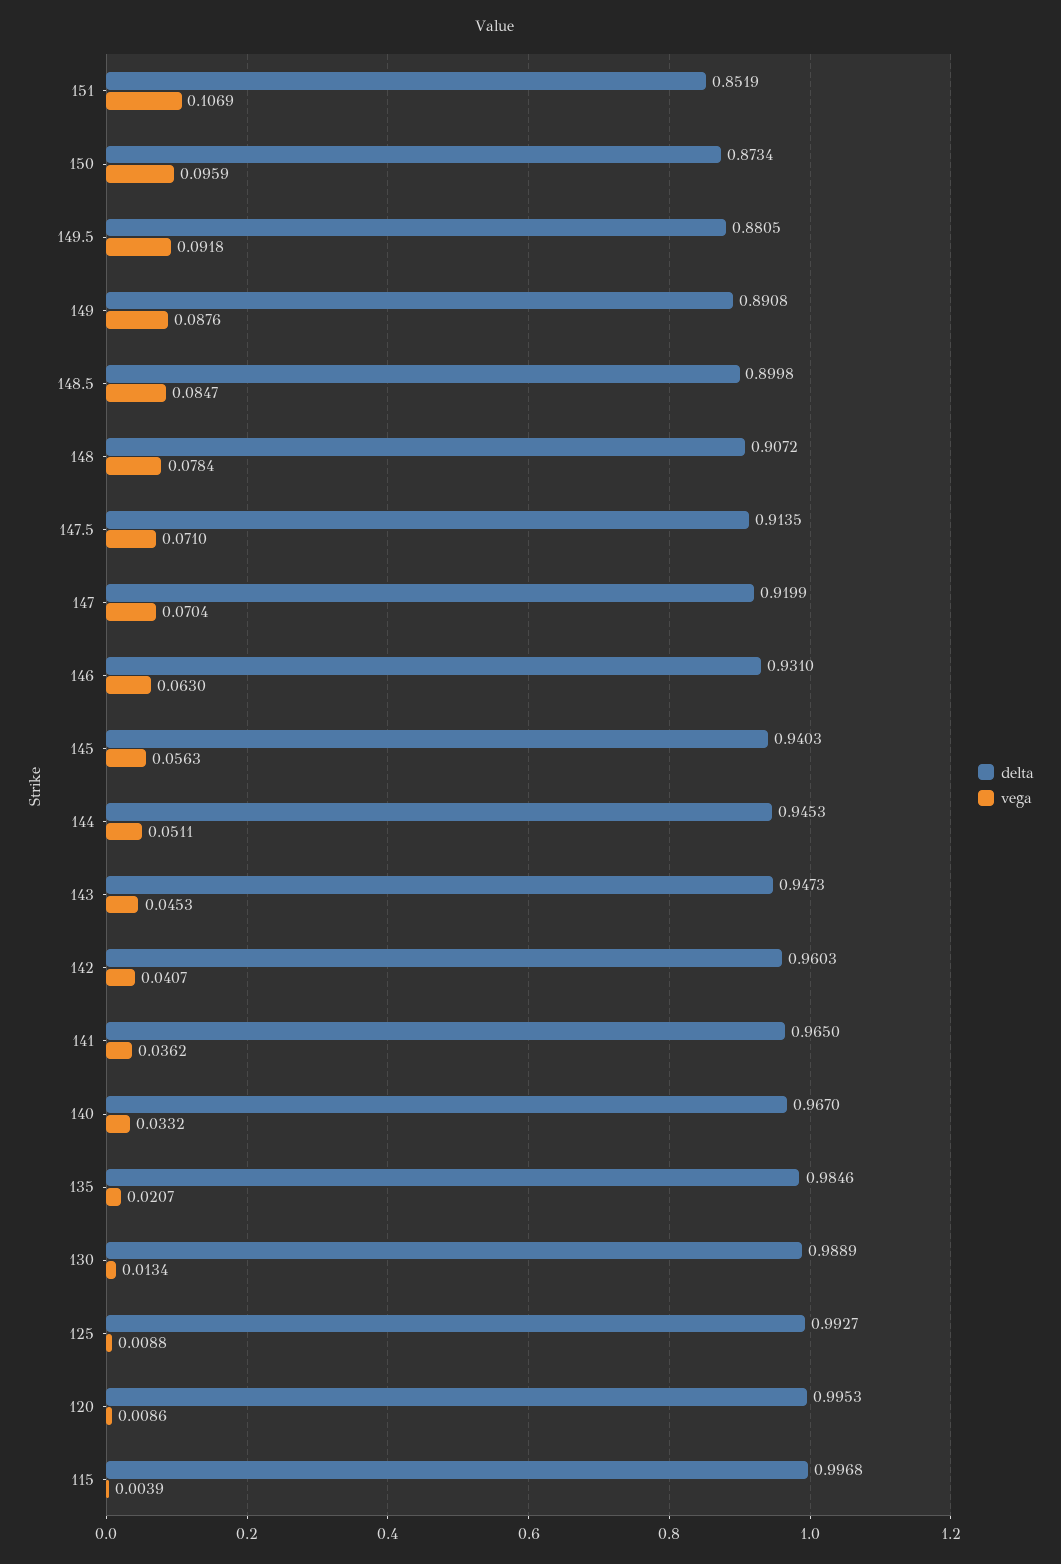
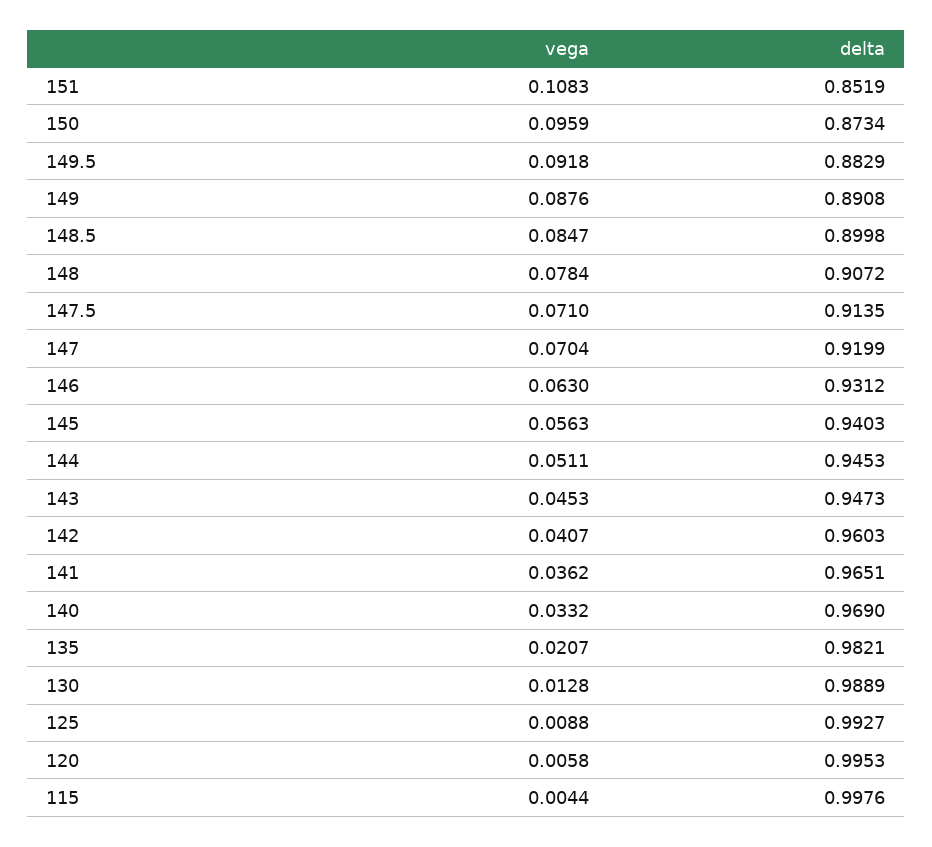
  {
    "delta": {
      "151": 0.8519,
      "150": 0.8734,
-     "149.5": 0.8805,
+     "149.5": 0.8829,
      "149": 0.8908,
      "148.5": 0.8998,
      "148": 0.9072,
      "147.5": 0.9135,
      "147": 0.9199,
-     "146": 0.931,
+     "146": 0.9312,
      "145": 0.9403,
      "144": 0.9453,
      "143": 0.9473,
      "142": 0.9603,
-     "141": 0.965,
+     "141": 0.9651,
-     "140": 0.967,
+     "140": 0.969,
-     "135": 0.9846,
+     "135": 0.9821,
      "130": 0.9889,
      "125": 0.9927,
      "120": 0.9953,
-     "115": 0.9968
+     "115": 0.9976
    },
    "vega": {
-     "151": 0.1069,
+     "151": 0.1083,
      "150": 0.0959,
      "149.5": 0.0918,
      "149": 0.0876,
      "148.5": 0.0847,
      "148": 0.0784,
      "147.5": 0.071,
      "147": 0.0704,
      "146": 0.063,
      "145": 0.0563,
      "144": 0.0511,
      "143": 0.0453,
      "142": 0.0407,
      "141": 0.0362,
      "140": 0.0332,
      "135": 0.0207,
-     "130": 0.0134,
+     "130": 0.0128,
      "125": 0.0088,
-     "120": 0.0086,
+     "120": 0.0058,
-     "115": 0.0039
+     "115": 0.0044
    }
  }

